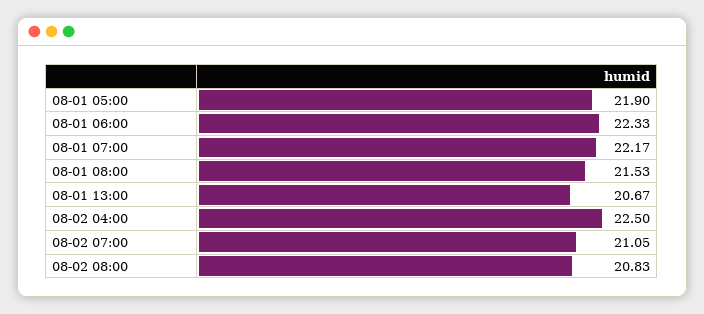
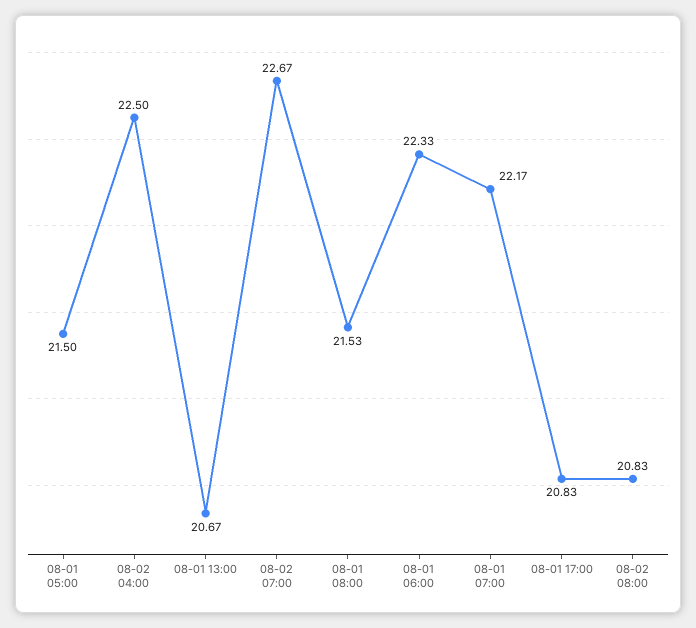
  {
-   "08-01 05:00": 21.9,
+   "08-01 05:00": 21.5,
    "08-01 06:00": 22.33,
    "08-01 07:00": 22.17,
    "08-01 08:00": 21.53,
    "08-01 13:00": 20.67,
    "08-02 04:00": 22.5,
-   "08-02 07:00": 21.05,
+   "08-02 07:00": 22.67,
-   "08-02 08:00": 20.83
+   "08-02 08:00": 20.83,
+   "08-01 17:00": 20.83
  }

